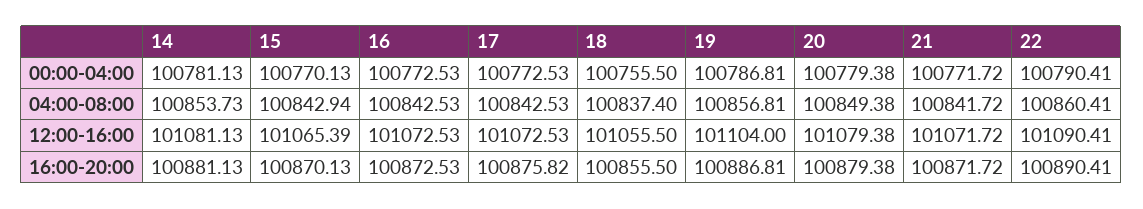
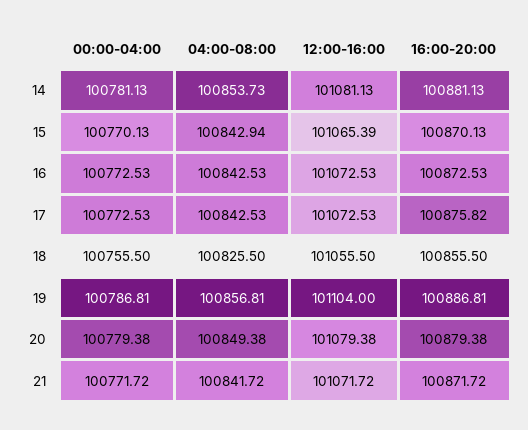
  {
    "14": {
      "00:00-04:00": 100781.13,
      "04:00-08:00": 100853.73,
      "12:00-16:00": 101081.13,
      "16:00-20:00": 100881.13
    },
    "15": {
      "00:00-04:00": 100770.13,
      "04:00-08:00": 100842.94,
      "12:00-16:00": 101065.39,
      "16:00-20:00": 100870.13
    },
    "16": {
      "00:00-04:00": 100772.53,
      "04:00-08:00": 100842.53,
      "12:00-16:00": 101072.53,
      "16:00-20:00": 100872.53
    },
    "17": {
      "00:00-04:00": 100772.53,
      "04:00-08:00": 100842.53,
      "12:00-16:00": 101072.53,
      "16:00-20:00": 100875.82
    },
    "18": {
      "00:00-04:00": 100755.5,
-     "04:00-08:00": 100837.4,
+     "04:00-08:00": 100825.5,
      "12:00-16:00": 101055.5,
      "16:00-20:00": 100855.5
    },
    "19": {
      "00:00-04:00": 100786.81,
      "04:00-08:00": 100856.81,
      "12:00-16:00": 101104,
      "16:00-20:00": 100886.81
    },
    "20": {
      "00:00-04:00": 100779.38,
      "04:00-08:00": 100849.38,
      "12:00-16:00": 101079.38,
      "16:00-20:00": 100879.38
    },
    "21": {
      "00:00-04:00": 100771.72,
      "04:00-08:00": 100841.72,
      "12:00-16:00": 101071.72,
      "16:00-20:00": 100871.72
-   },
+   }
-   "22": {
-     "00:00-04:00": 100790.41,
-     "04:00-08:00": 100860.41,
-     "12:00-16:00": 101090.41,
-     "16:00-20:00": 100890.41
-   }
  }

